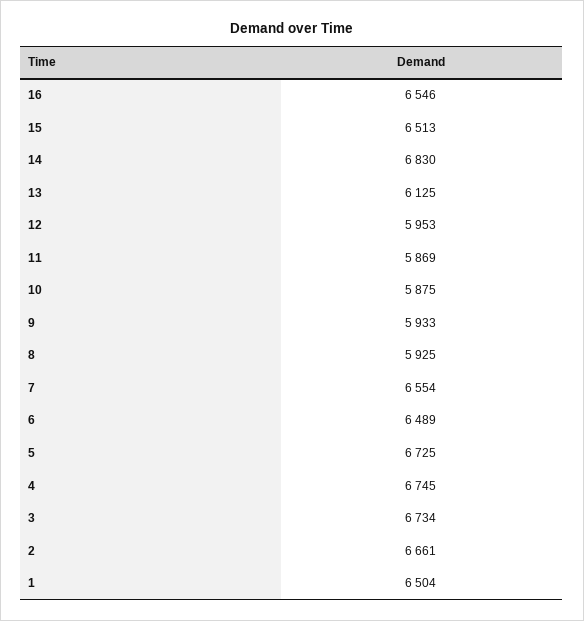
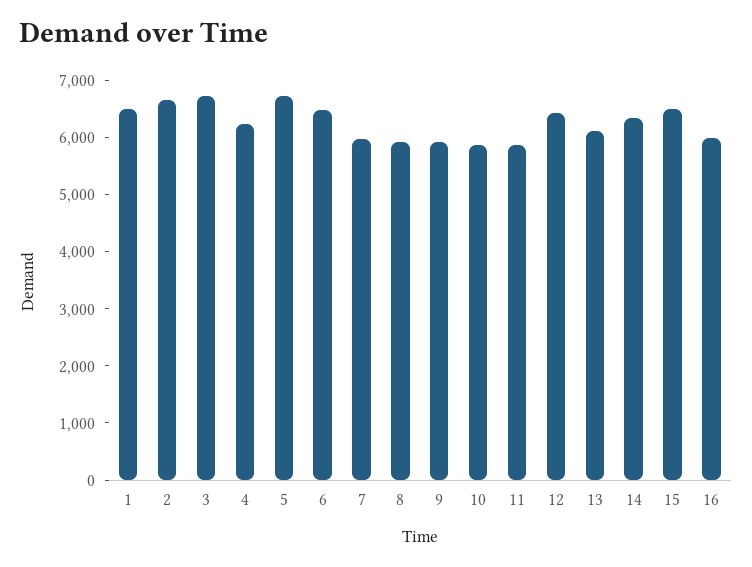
  {
-   "16": 6546,
+   "16": 6000,
    "15": 6513,
-   "14": 6830,
+   "14": 6400,
    "13": 6125,
-   "12": 5953,
+   "12": 6400,
    "11": 5869,
    "10": 5875,
    "9": 5933,
    "8": 5925,
-   "7": 6554,
+   "7": 6000,
    "6": 6489,
    "5": 6725,
-   "4": 6745,
+   "4": 6200,
    "3": 6734,
    "2": 6661,
    "1": 6504
  }

